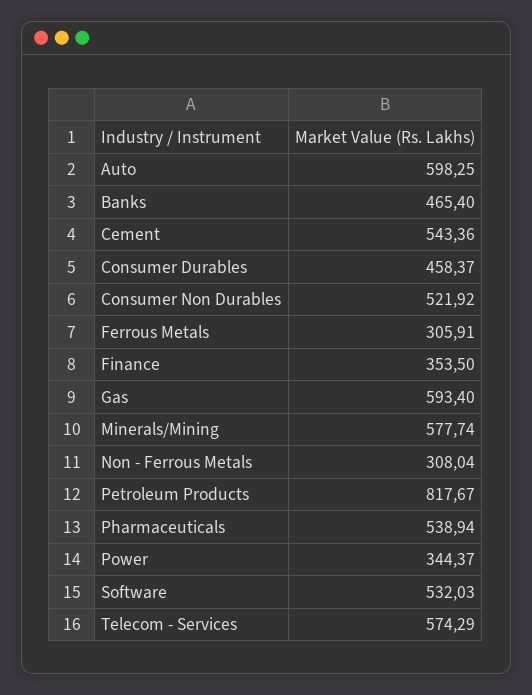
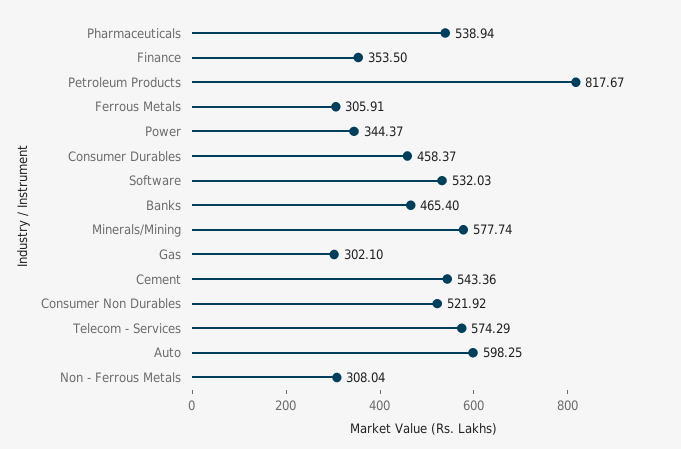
  {
    "Auto": 598.25,
    "Banks": 465.4,
    "Cement": 543.36,
    "Consumer Durables": 458.37,
    "Consumer Non Durables": 521.92,
    "Ferrous Metals": 305.91,
    "Finance": 353.5,
-   "Gas": 593.4,
+   "Gas": 302.1,
    "Minerals/Mining": 577.74,
    "Non - Ferrous Metals": 308.04,
    "Petroleum Products": 817.67,
    "Pharmaceuticals": 538.94,
    "Power": 344.37,
    "Software": 532.03,
    "Telecom - Services": 574.29
  }

